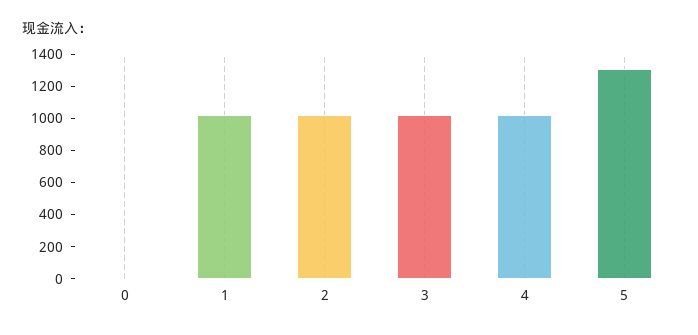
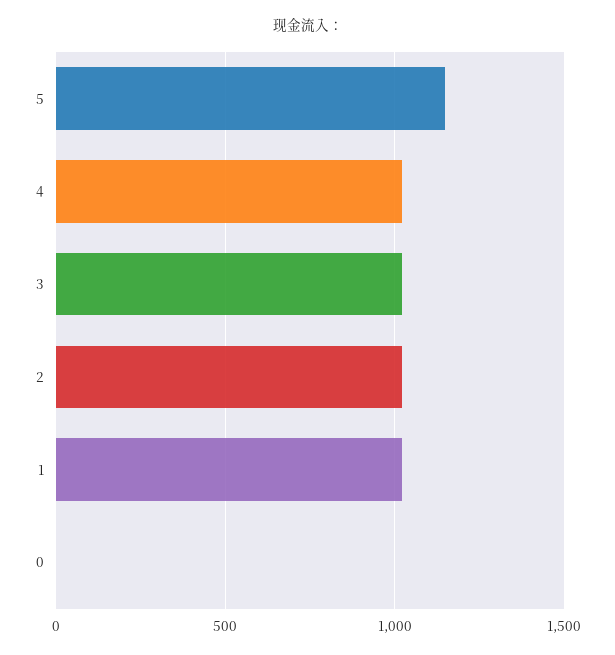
  {
    "0": 0,
    "1": 1000,
    "2": 1000,
    "3": 1000,
    "4": 1000,
-   "5": 1300
+   "5": 1150
  }

